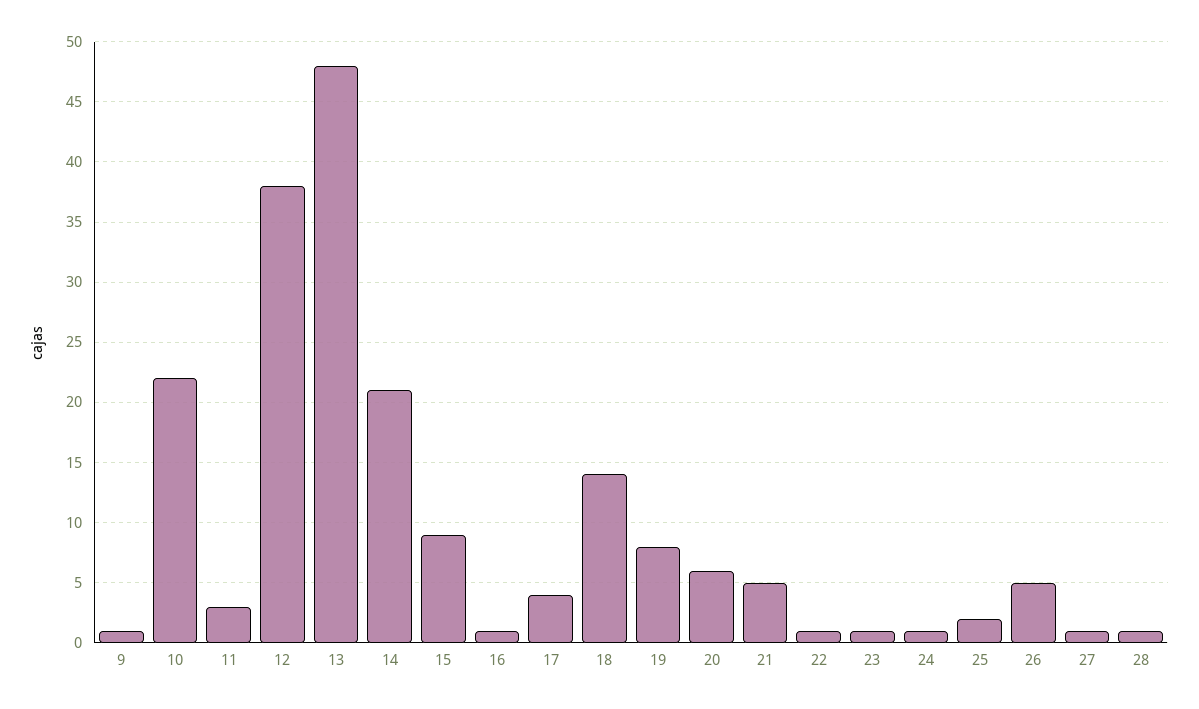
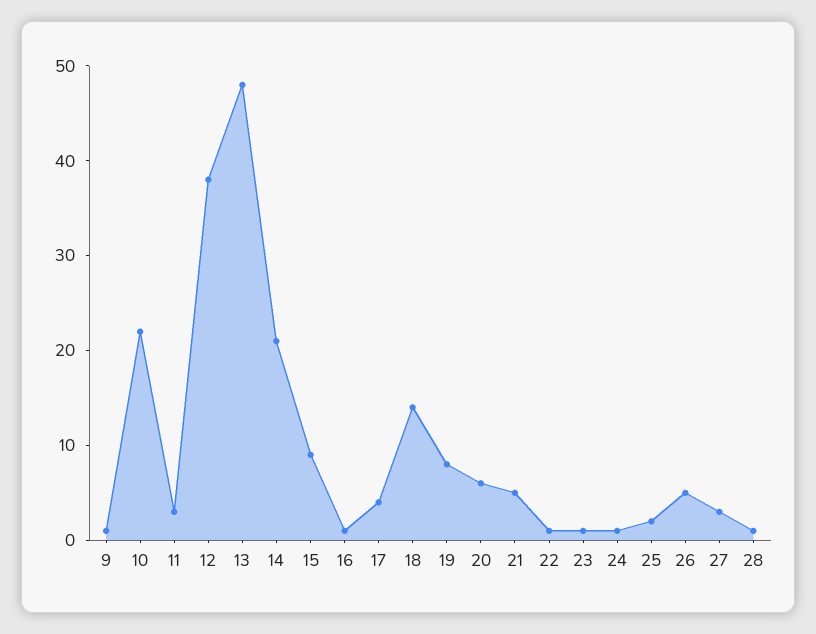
  {
    "9": 1,
    "10": 22,
    "11": 3,
    "12": 38,
    "13": 48,
    "14": 21,
    "15": 9,
    "16": 1,
    "17": 4,
    "18": 14,
    "19": 8,
    "20": 6,
    "21": 5,
    "22": 1,
    "23": 1,
    "24": 1,
    "25": 2,
    "26": 5,
-   "27": 1,
+   "27": 3,
    "28": 1
  }

